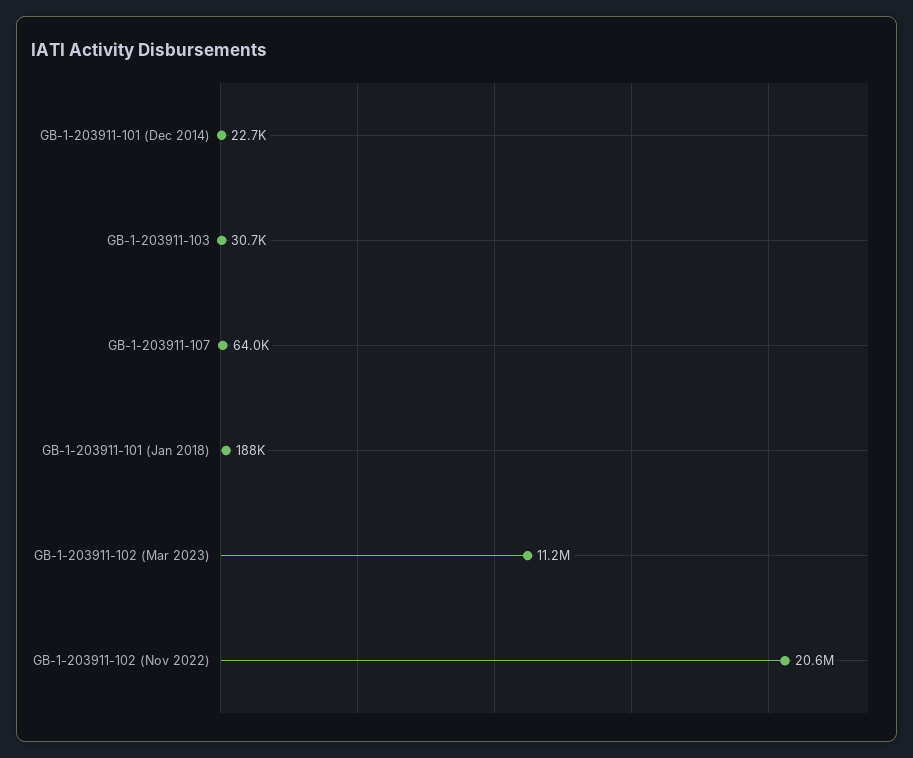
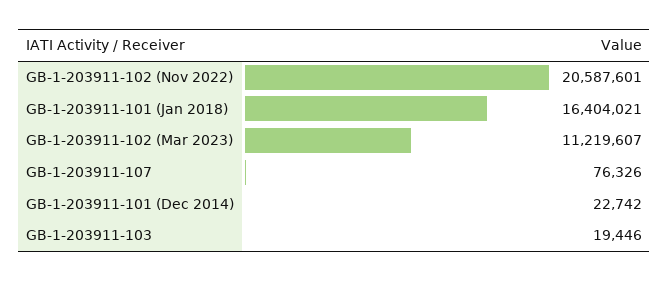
  {
    "GB-1-203911-101 (Dec 2014)": 22742,
-   "GB-1-203911-103": 30700,
+   "GB-1-203911-103": 19446,
-   "GB-1-203911-107": 64000,
+   "GB-1-203911-107": 76326,
-   "GB-1-203911-101 (Jan 2018)": 188000,
+   "GB-1-203911-101 (Jan 2018)": 16404021,
    "GB-1-203911-102 (Mar 2023)": 11219607,
    "GB-1-203911-102 (Nov 2022)": 20587601
  }

